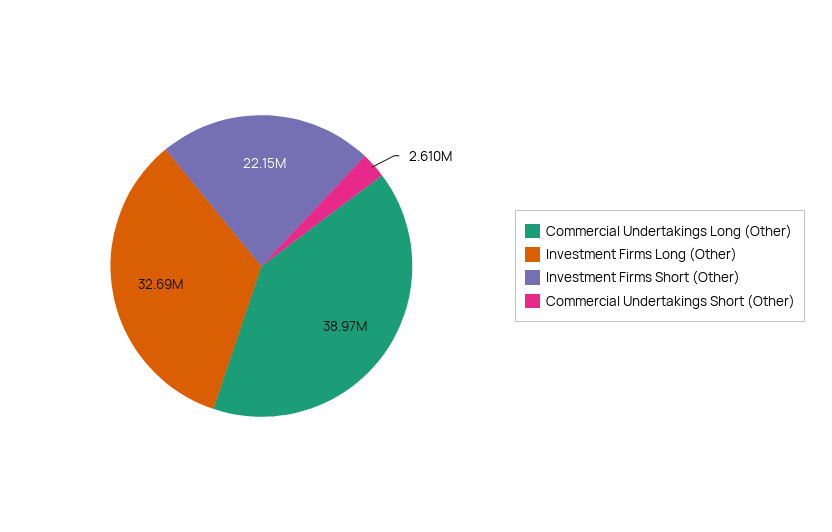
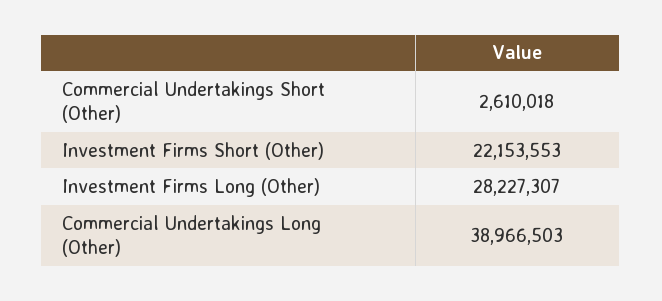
  {
    "Commercial Undertakings Long (Other)": 38966503,
-   "Investment Firms Long (Other)": 32690000,
+   "Investment Firms Long (Other)": 28227307,
    "Investment Firms Short (Other)": 22153553,
    "Commercial Undertakings Short (Other)": 2610018
  }

